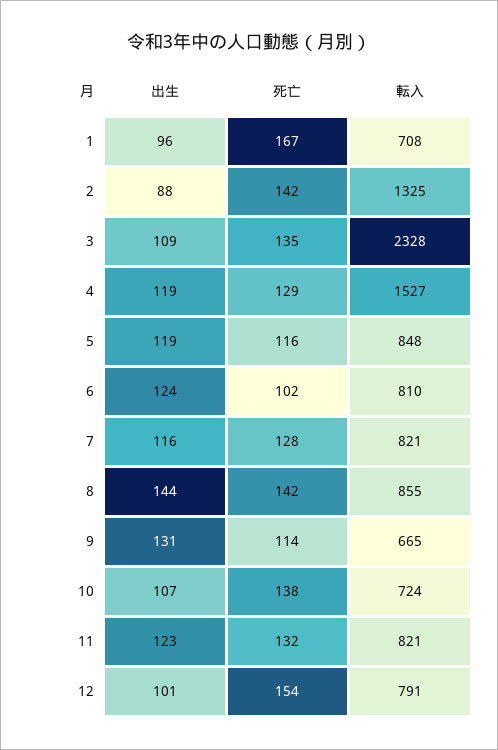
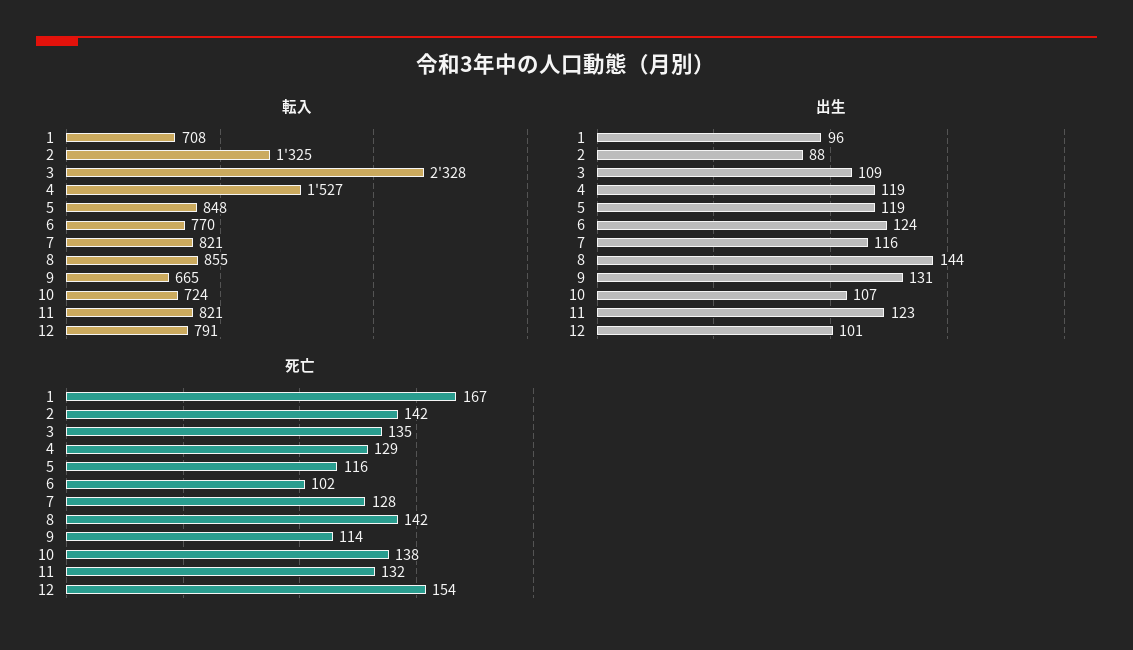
  {
    "出生": {
      "1": 96,
      "2": 88,
      "3": 109,
      "4": 119,
      "5": 119,
      "6": 124,
      "7": 116,
      "8": 144,
      "9": 131,
      "10": 107,
      "11": 123,
      "12": 101
    },
    "死亡": {
      "1": 167,
      "2": 142,
      "3": 135,
      "4": 129,
      "5": 116,
      "6": 102,
      "7": 128,
      "8": 142,
      "9": 114,
      "10": 138,
      "11": 132,
      "12": 154
    },
    "転入": {
      "1": 708,
      "2": 1325,
      "3": 2328,
      "4": 1527,
      "5": 848,
-     "6": 810,
+     "6": 770,
      "7": 821,
      "8": 855,
      "9": 665,
      "10": 724,
      "11": 821,
      "12": 791
    }
  }

